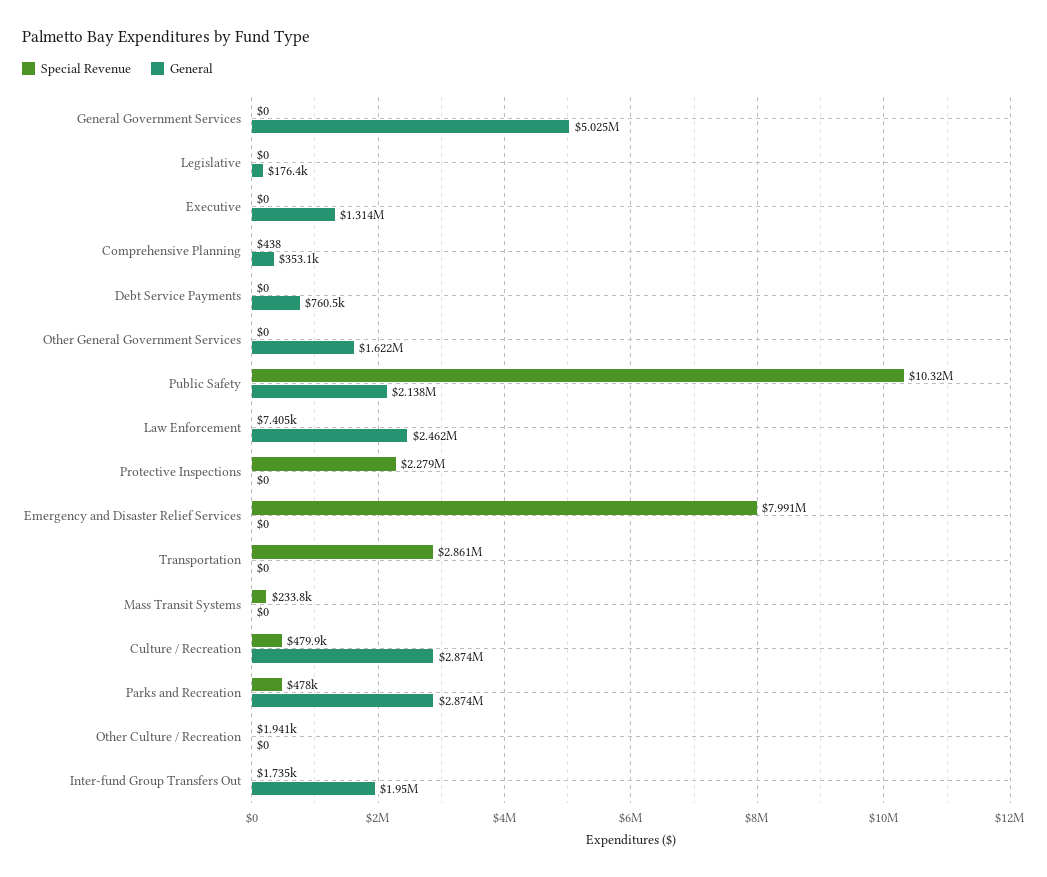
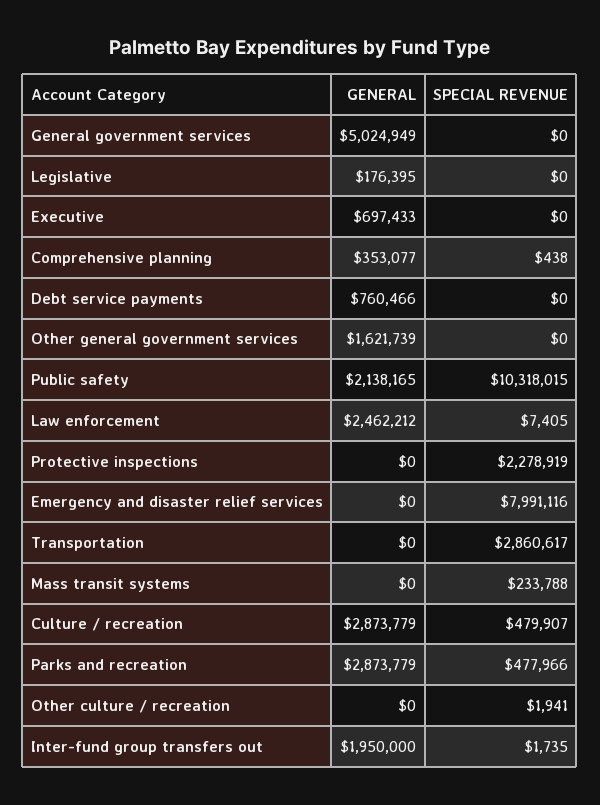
  {
    "Special Revenue": {
      "General Government Services": 0,
      "Legislative": 0,
      "Executive": 0,
      "Comprehensive Planning": 438,
      "Debt Service Payments": 0,
      "Other General Government Services": 0,
      "Public Safety": 10318015,
      "Law Enforcement": 7405,
      "Protective Inspections": 2278919,
      "Emergency and Disaster Relief Services": 7991116,
      "Transportation": 2860617,
      "Mass Transit Systems": 233788,
      "Culture / Recreation": 479907,
      "Parks and Recreation": 477966,
      "Other Culture / Recreation": 1941,
      "Inter-fund Group Transfers Out": 1735
    },
    "General": {
      "General Government Services": 5024949,
      "Legislative": 176395,
-     "Executive": 1314000,
+     "Executive": 697433,
      "Comprehensive Planning": 353077,
      "Debt Service Payments": 760466,
      "Other General Government Services": 1621739,
      "Public Safety": 2138165,
      "Law Enforcement": 2462212,
      "Protective Inspections": 0,
      "Emergency and Disaster Relief Services": 0,
      "Transportation": 0,
      "Mass Transit Systems": 0,
      "Culture / Recreation": 2873779,
      "Parks and Recreation": 2873779,
      "Other Culture / Recreation": 0,
      "Inter-fund Group Transfers Out": 1950000
    }
  }

